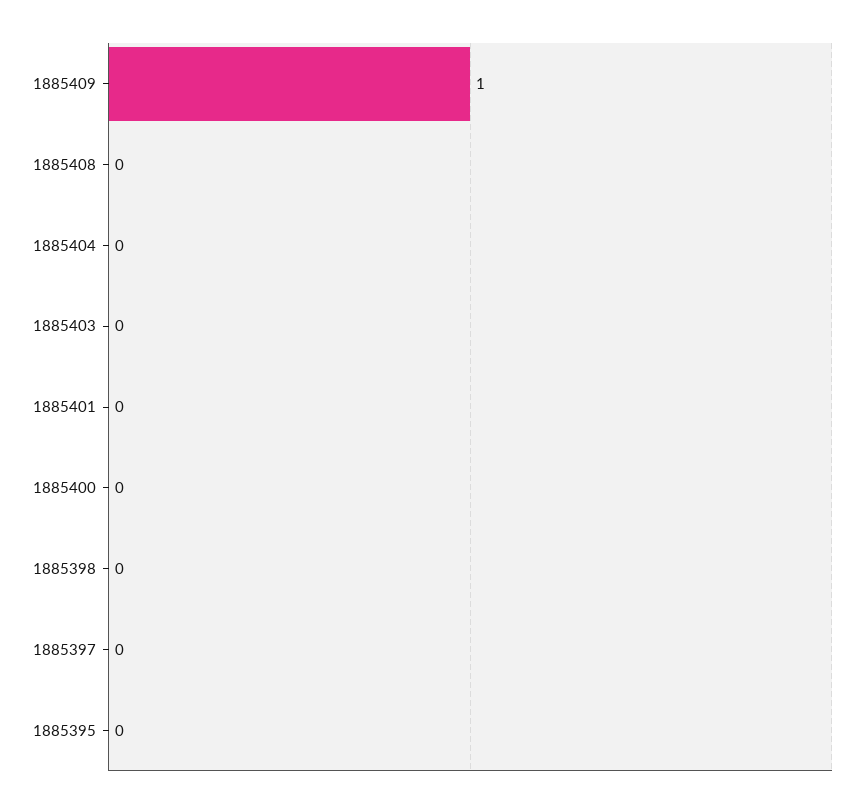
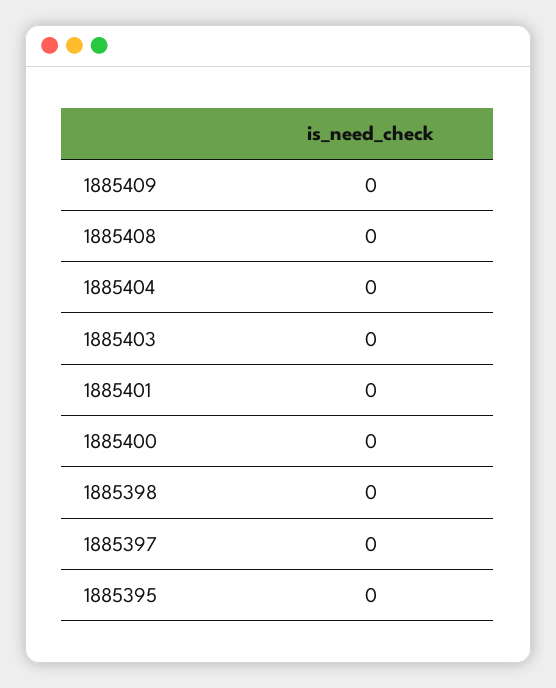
  {
-   "1885409": 1,
+   "1885409": 0,
    "1885408": 0,
    "1885404": 0,
    "1885403": 0,
    "1885401": 0,
    "1885400": 0,
    "1885398": 0,
    "1885397": 0,
    "1885395": 0
  }

